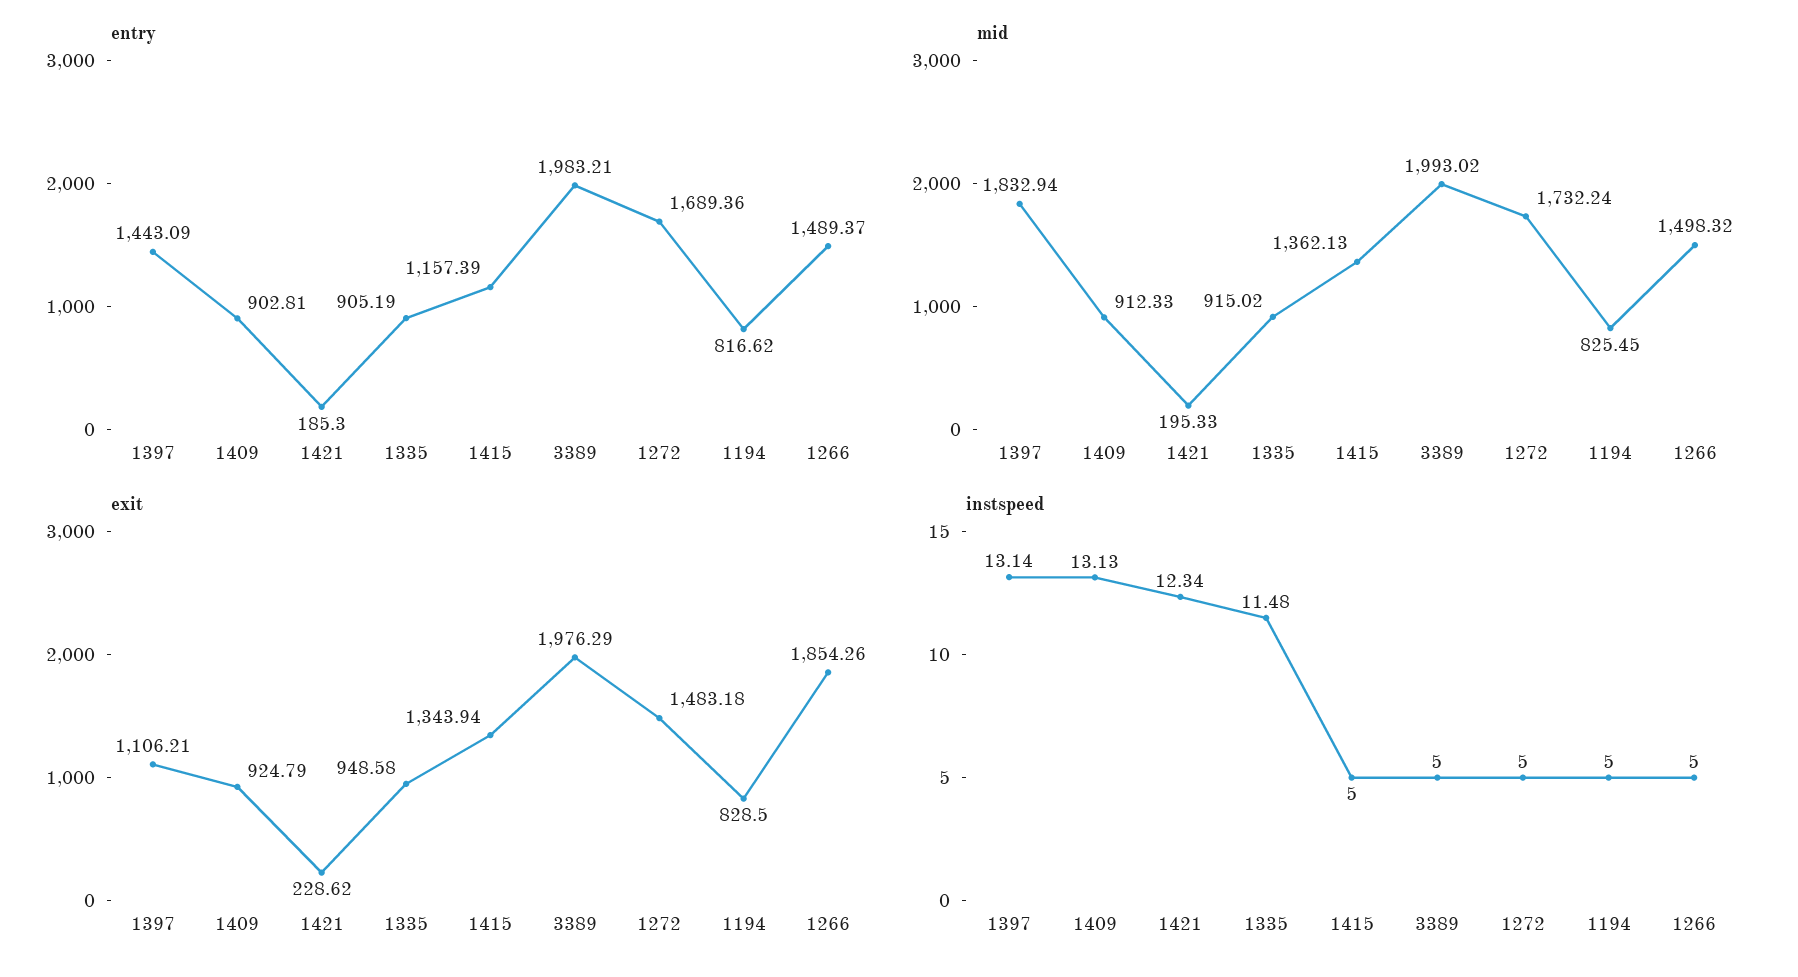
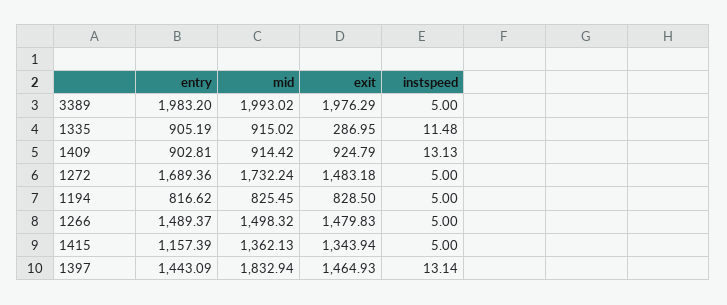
  {
    "entry": {
      "1397": 1443.09,
      "1409": 902.81,
-     "1421": 185.3,
      "1335": 905.19,
      "1415": 1157.39,
-     "3389": 1983.21,
+     "3389": 1983.2,
      "1272": 1689.36,
      "1194": 816.62,
      "1266": 1489.37
    },
    "mid": {
      "1397": 1832.94,
-     "1409": 912.33,
+     "1409": 914.42,
-     "1421": 195.33,
      "1335": 915.02,
      "1415": 1362.13,
      "3389": 1993.02,
      "1272": 1732.24,
      "1194": 825.45,
      "1266": 1498.32
    },
    "exit": {
-     "1397": 1106.21,
+     "1397": 1464.93,
      "1409": 924.79,
-     "1421": 228.62,
-     "1335": 948.58,
+     "1335": 286.95,
      "1415": 1343.94,
      "3389": 1976.29,
      "1272": 1483.18,
      "1194": 828.5,
-     "1266": 1854.26
+     "1266": 1479.83
    },
    "instspeed": {
      "1397": 13.14,
      "1409": 13.13,
-     "1421": 12.34,
      "1335": 11.48,
      "1415": 5,
      "3389": 5,
      "1272": 5,
      "1194": 5,
      "1266": 5
    }
  }

